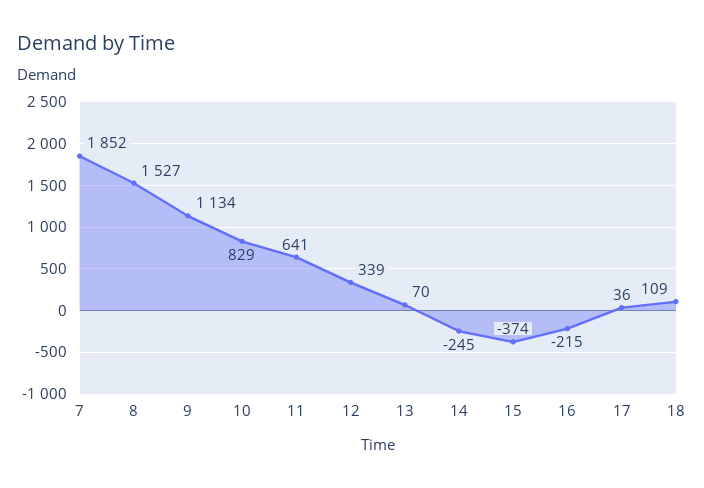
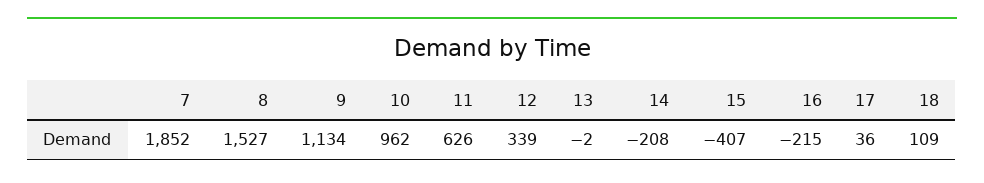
  {
    "7": 1852,
    "8": 1527,
    "9": 1134,
-   "10": 829,
+   "10": 962,
-   "11": 641,
+   "11": 626,
    "12": 339,
-   "13": 70,
+   "13": -2,
-   "14": -245,
+   "14": -208,
-   "15": -374,
+   "15": -407,
    "16": -215,
    "17": 36,
    "18": 109
  }

